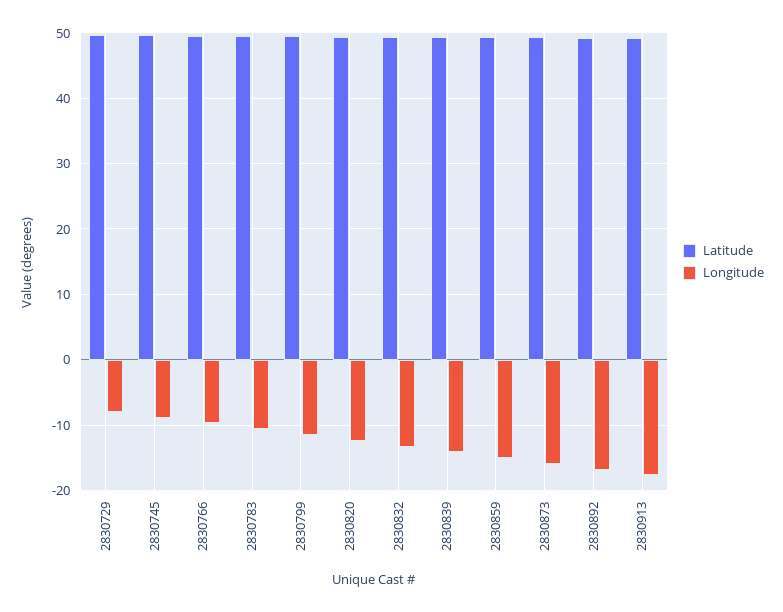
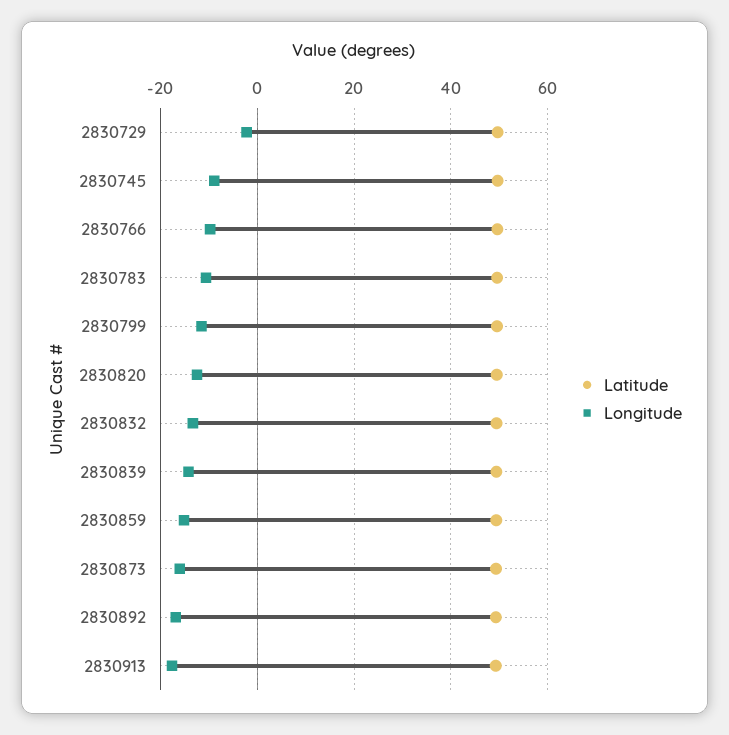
  {
    "Latitude": {
      "2830729": 50,
      "2830745": 50,
      "2830766": 50,
      "2830783": 50,
      "2830799": 50,
      "2830820": 49,
      "2830832": 49,
      "2830839": 49,
      "2830859": 49,
      "2830873": 49,
      "2830892": 49,
      "2830913": 49
    },
    "Longitude": {
-     "2830729": -8,
+     "2830729": -2,
      "2830745": -9,
      "2830766": -10,
      "2830783": -11,
      "2830799": -12,
      "2830820": -12,
      "2830832": -13,
      "2830839": -14,
      "2830859": -15,
      "2830873": -16,
      "2830892": -17,
      "2830913": -18
    }
  }

